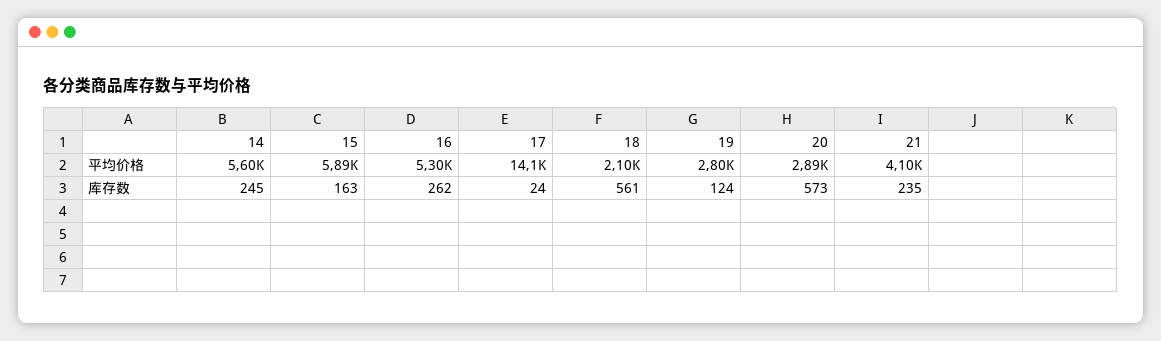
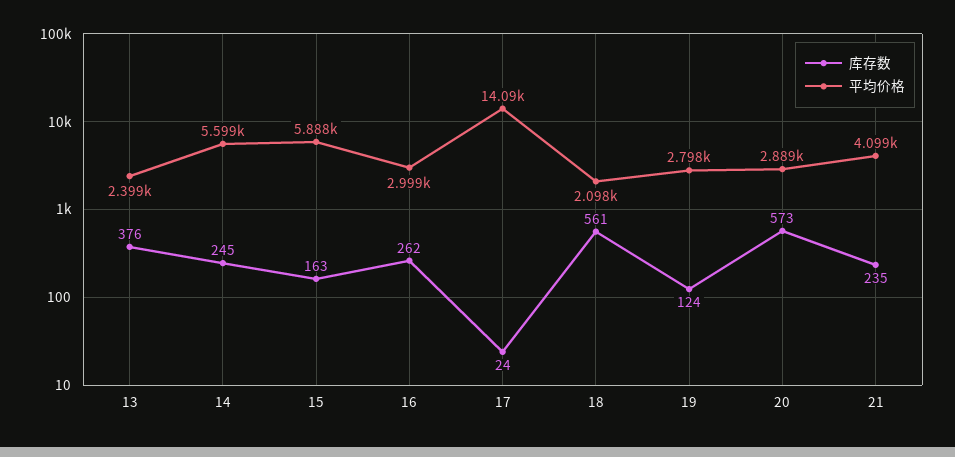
  {
    "平均价格": {
      "14": 5599,
      "15": 5888,
-     "16": 5300,
+     "16": 2999,
      "17": 14090,
      "18": 2098,
      "19": 2798,
      "20": 2889,
-     "21": 4099
+     "21": 4099,
+     "13": 2399
    },
    "库存数": {
      "14": 245,
      "15": 163,
      "16": 262,
      "17": 24,
      "18": 561,
      "19": 124,
      "20": 573,
-     "21": 235
+     "21": 235,
+     "13": 376
    }
  }

